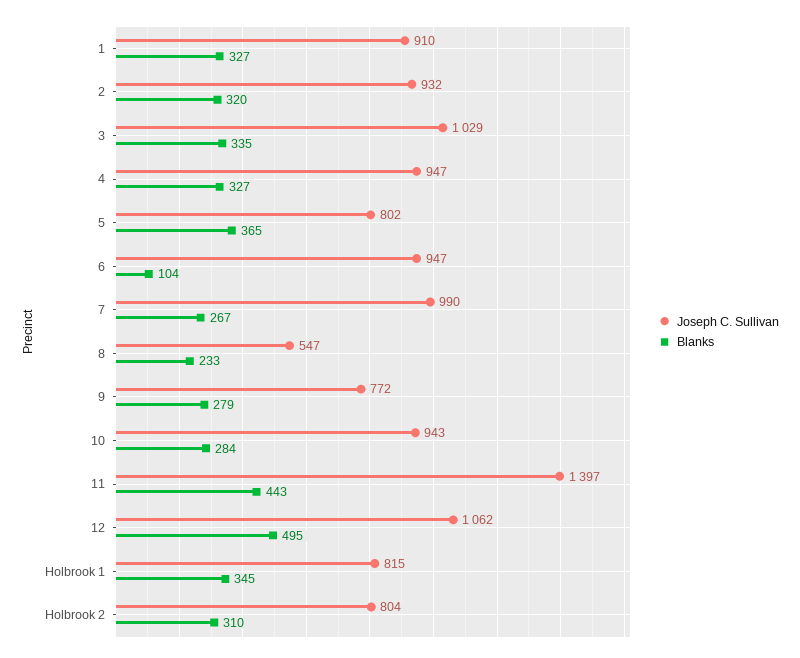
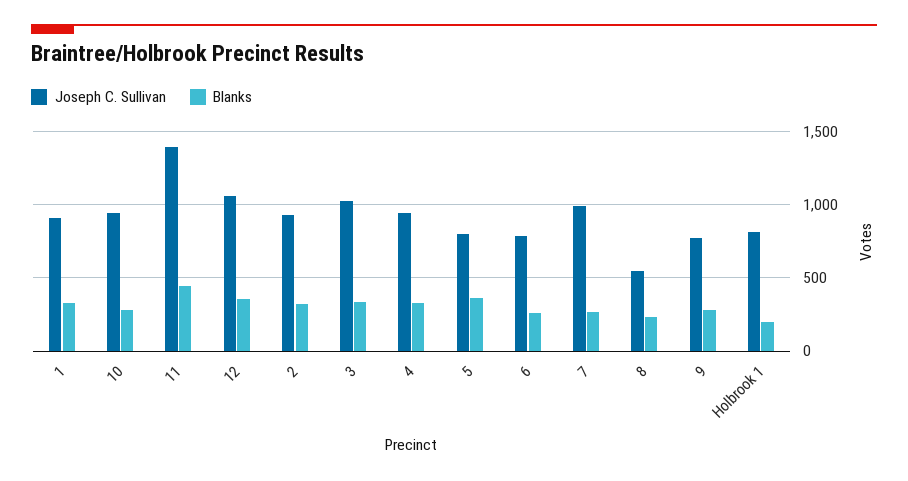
  {
    "Joseph C. Sullivan": {
      "1": 910,
      "2": 932,
      "3": 1029,
      "4": 947,
      "5": 802,
-     "6": 947,
+     "6": 800,
      "7": 990,
      "8": 547,
      "9": 772,
      "10": 943,
      "11": 1397,
      "12": 1062,
-     "Holbrook 1": 815,
+     "Holbrook 1": 815
-     "Holbrook 2": 804
    },
    "Blanks": {
      "1": 327,
      "2": 320,
      "3": 335,
      "4": 327,
      "5": 365,
-     "6": 104,
+     "6": 250,
      "7": 267,
      "8": 233,
      "9": 279,
      "10": 284,
      "11": 443,
-     "12": 495,
+     "12": 350,
-     "Holbrook 1": 345,
+     "Holbrook 1": 200
-     "Holbrook 2": 310
    }
  }

